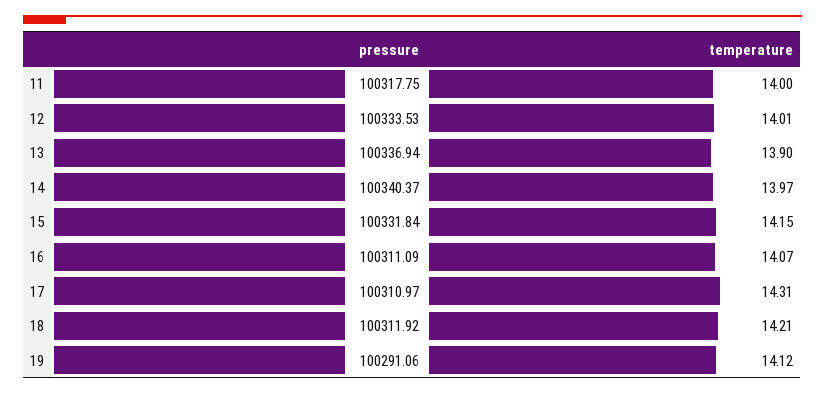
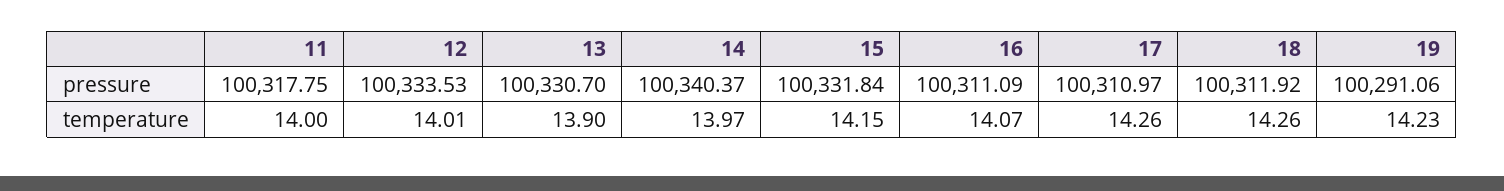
  {
    "pressure": {
      "11": 100317.75,
      "12": 100333.53,
-     "13": 100336.94,
+     "13": 100330.7,
      "14": 100340.37,
      "15": 100331.84,
      "16": 100311.09,
      "17": 100310.97,
      "18": 100311.92,
      "19": 100291.06
    },
    "temperature": {
      "11": 14,
      "12": 14.01,
      "13": 13.9,
      "14": 13.97,
      "15": 14.15,
      "16": 14.07,
-     "17": 14.31,
+     "17": 14.26,
-     "18": 14.21,
+     "18": 14.26,
-     "19": 14.12
+     "19": 14.23
    }
  }

